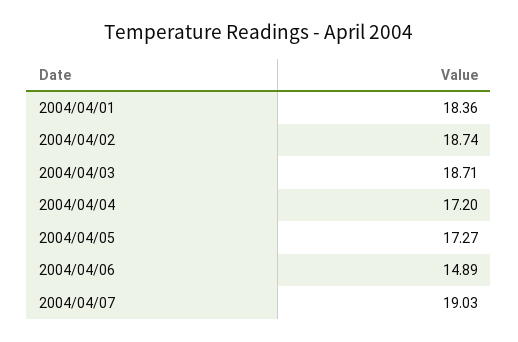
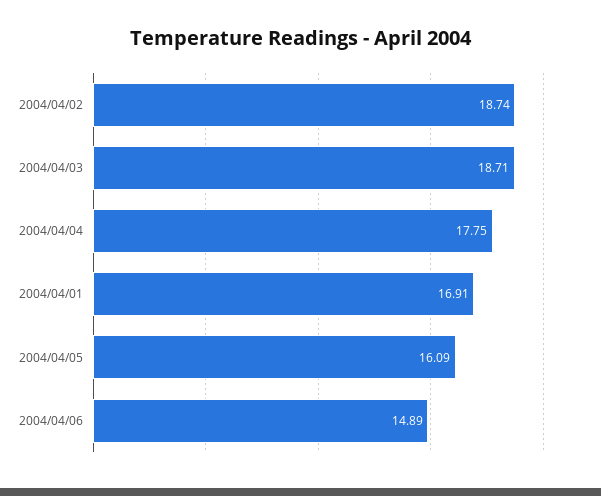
  {
-   "2004/04/01": 18.36,
+   "2004/04/01": 16.91,
    "2004/04/02": 18.74,
    "2004/04/03": 18.71,
-   "2004/04/04": 17.2,
+   "2004/04/04": 17.75,
-   "2004/04/05": 17.27,
+   "2004/04/05": 16.09,
-   "2004/04/06": 14.89,
+   "2004/04/06": 14.89
-   "2004/04/07": 19.03
  }

